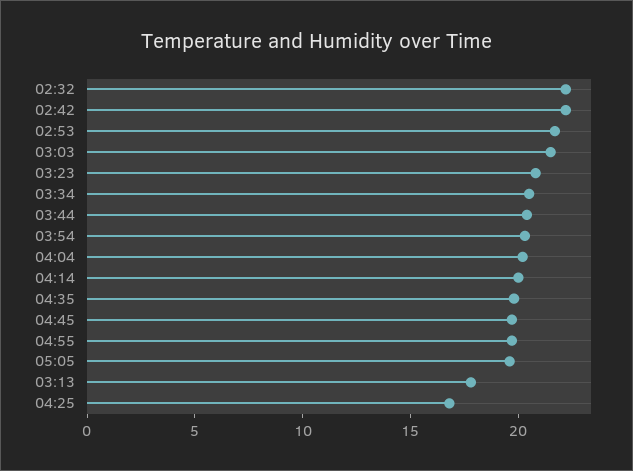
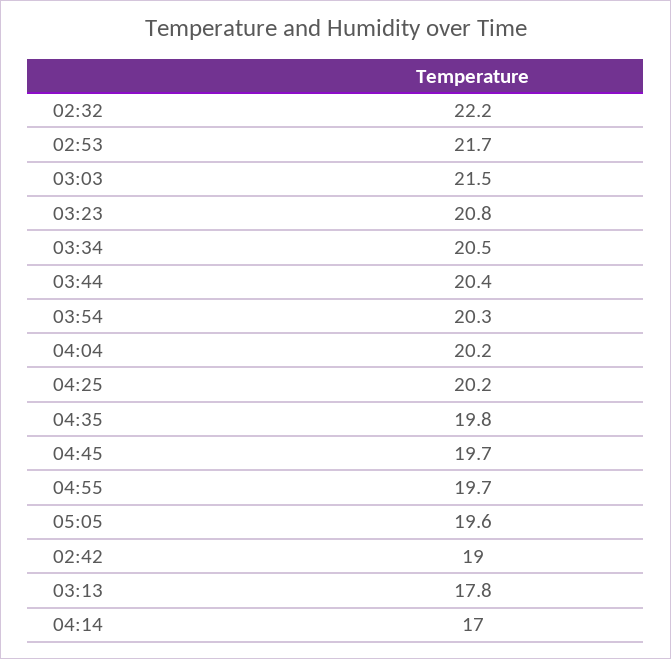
  {
    "02:32": 22.2,
-   "02:42": 22,
+   "02:42": 19,
    "02:53": 21.7,
    "03:03": 21.5,
    "03:23": 20.8,
    "03:34": 20.5,
    "03:44": 20.4,
    "03:54": 20.3,
    "04:04": 20.2,
-   "04:14": 20,
+   "04:14": 17,
    "04:35": 19.8,
    "04:45": 19.7,
    "04:55": 19.7,
    "05:05": 19.6,
    "03:13": 17.8,
-   "04:25": 17
+   "04:25": 20.2
  }

